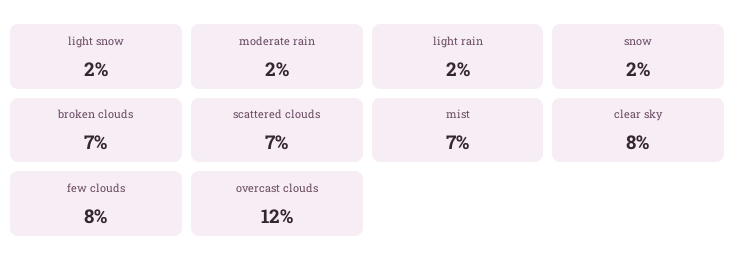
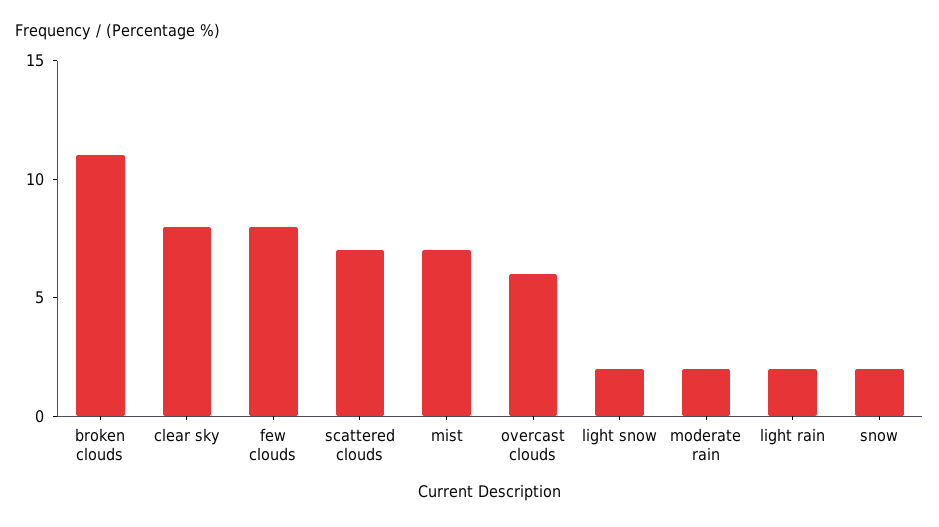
  {
    "light snow": 2,
    "moderate rain": 2,
    "light rain": 2,
    "snow": 2,
-   "broken clouds": 7,
+   "broken clouds": 11,
    "scattered clouds": 7,
    "mist": 7,
    "clear sky": 8,
    "few clouds": 8,
-   "overcast clouds": 12
+   "overcast clouds": 6
  }

